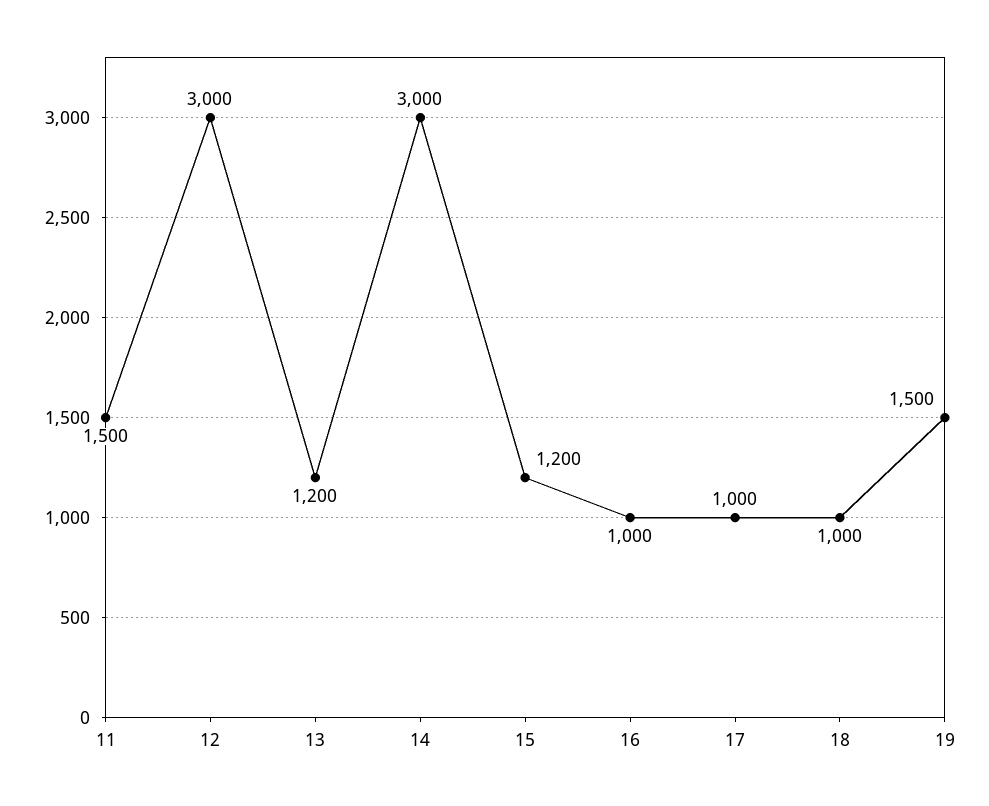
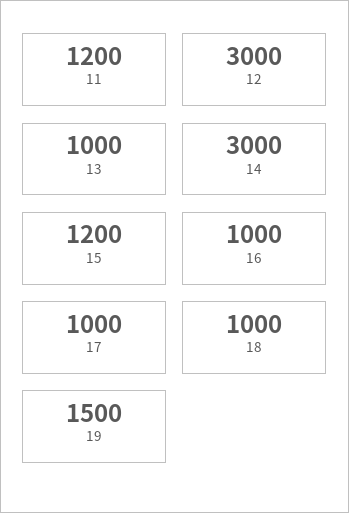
  {
-   "11": 1500,
+   "11": 1200,
    "12": 3000,
-   "13": 1200,
+   "13": 1000,
    "14": 3000,
    "15": 1200,
    "16": 1000,
    "17": 1000,
    "18": 1000,
    "19": 1500
  }

